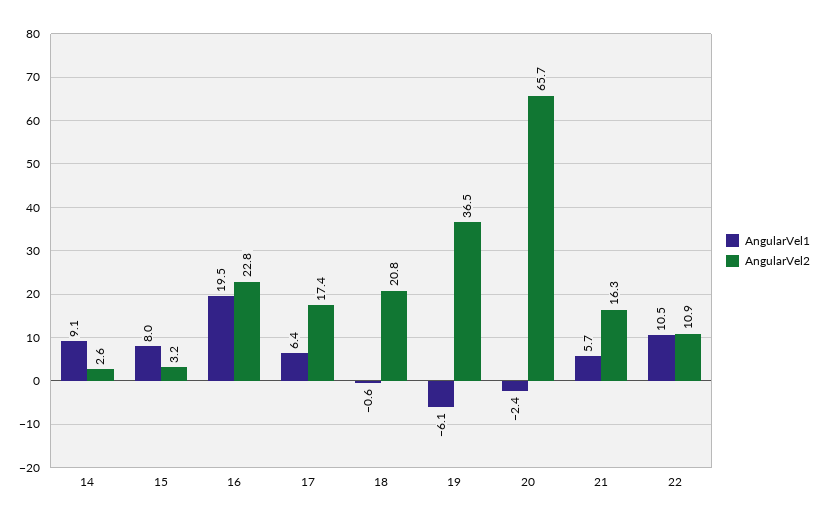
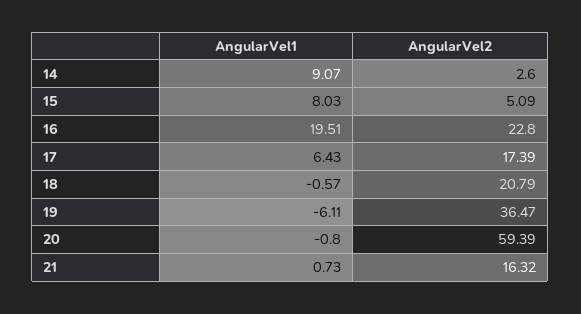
  {
    "AngularVel1": {
      "14": 9.07,
      "15": 8.03,
      "16": 19.51,
      "17": 6.43,
      "18": -0.57,
      "19": -6.11,
-     "20": -2.4,
+     "20": -0.8,
-     "21": 5.7,
+     "21": 0.73
-     "22": 10.5
    },
    "AngularVel2": {
      "14": 2.6,
-     "15": 3.2,
+     "15": 5.09,
      "16": 22.8,
      "17": 17.39,
      "18": 20.79,
      "19": 36.47,
-     "20": 65.7,
+     "20": 59.39,
-     "21": 16.32,
+     "21": 16.32
-     "22": 10.9
    }
  }

